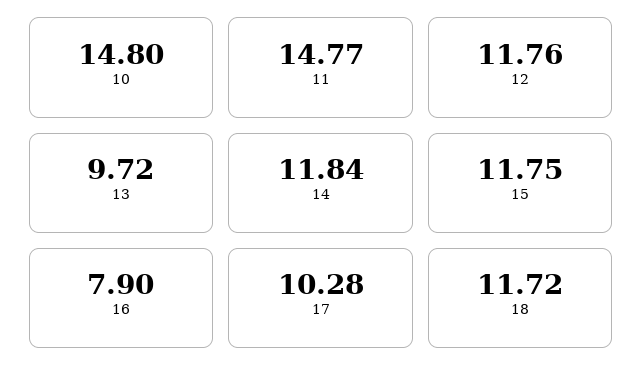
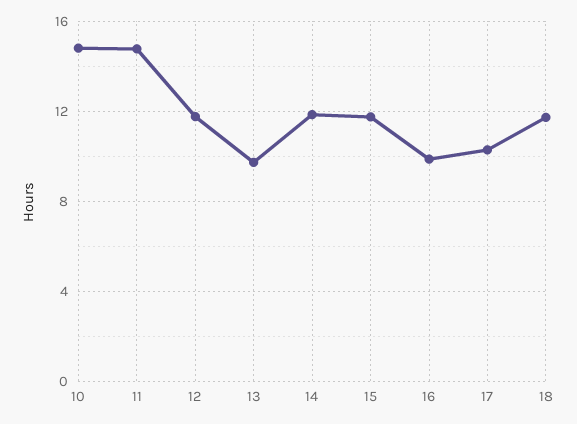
  {
    "10": 14.8,
    "11": 14.77,
    "12": 11.76,
    "13": 9.72,
    "14": 11.84,
    "15": 11.75,
-   "16": 7.9,
+   "16": 10,
    "17": 10.28,
    "18": 11.72
  }

